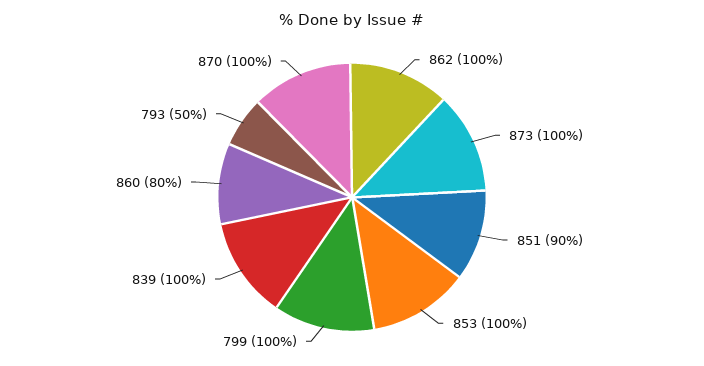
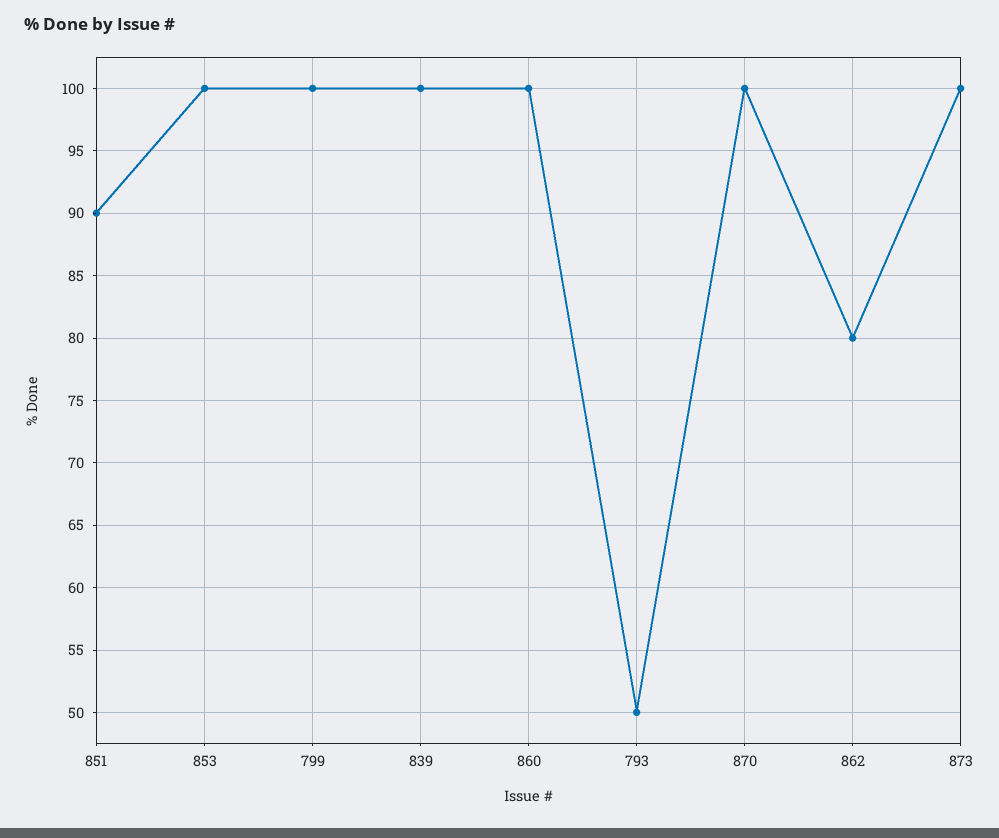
  {
-   "862": 100,
+   "862": 80,
    "873": 100,
    "851": 90,
    "853": 100,
    "799": 100,
    "839": 100,
-   "860": 80,
+   "860": 100,
    "793": 50,
    "870": 100
  }

